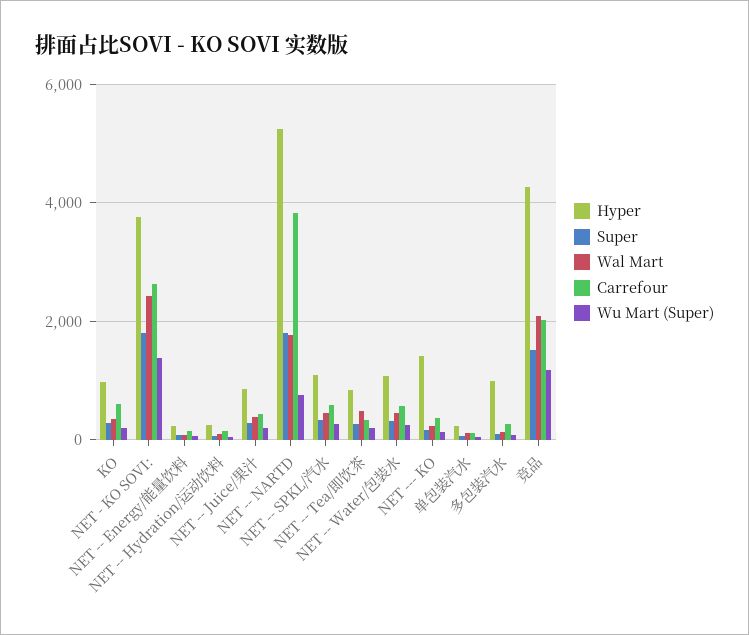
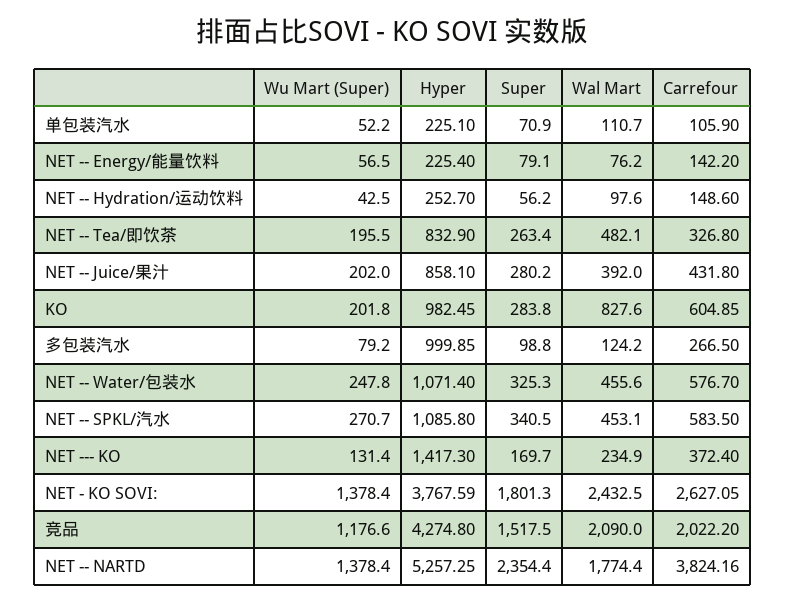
  {
    "Hyper": {
      "KO": 982.45,
      "NET - KO SOVI:": 3767.59,
      "NET -- Energy/能量饮料": 225.4,
      "NET -- Hydration/运动饮料": 252.7,
      "NET -- Juice/果汁": 858.1,
      "NET -- NARTD": 5257.25,
      "NET -- SPKL/汽水": 1085.8,
      "NET -- Tea/即饮茶": 832.9,
      "NET -- Water/包装水": 1071.4,
      "NET --- KO": 1417.3,
      "单包装汽水": 225.1,
      "多包装汽水": 999.85,
      "竞品": 4274.8
    },
    "Super": {
      "KO": 283.8,
      "NET - KO SOVI:": 1801.3,
      "NET -- Energy/能量饮料": 79.1,
      "NET -- Hydration/运动饮料": 56.2,
      "NET -- Juice/果汁": 280.2,
-     "NET -- NARTD": 1800,
+     "NET -- NARTD": 2354.4,
      "NET -- SPKL/汽水": 340.5,
      "NET -- Tea/即饮茶": 263.4,
      "NET -- Water/包装水": 325.3,
      "NET --- KO": 169.7,
      "单包装汽水": 70.9,
      "多包装汽水": 98.8,
      "竞品": 1517.5
    },
    "Wal Mart": {
-     "KO": 400,
+     "KO": 827.6,
      "NET - KO SOVI:": 2432.5,
      "NET -- Energy/能量饮料": 76.2,
      "NET -- Hydration/运动饮料": 97.6,
      "NET -- Juice/果汁": 392,
      "NET -- NARTD": 1774.4,
      "NET -- SPKL/汽水": 453.1,
      "NET -- Tea/即饮茶": 482.1,
      "NET -- Water/包装水": 455.6,
      "NET --- KO": 234.9,
      "单包装汽水": 110.7,
      "多包装汽水": 124.2,
      "竞品": 2090
    },
    "Carrefour": {
      "KO": 604.85,
      "NET - KO SOVI:": 2627.05,
      "NET -- Energy/能量饮料": 142.2,
      "NET -- Hydration/运动饮料": 148.6,
      "NET -- Juice/果汁": 431.8,
      "NET -- NARTD": 3824.16,
      "NET -- SPKL/汽水": 583.5,
      "NET -- Tea/即饮茶": 326.8,
      "NET -- Water/包装水": 576.7,
      "NET --- KO": 372.4,
      "单包装汽水": 105.9,
      "多包装汽水": 266.5,
      "竞品": 2022.2
    },
    "Wu Mart (Super)": {
      "KO": 201.8,
      "NET - KO SOVI:": 1378.4,
      "NET -- Energy/能量饮料": 56.5,
      "NET -- Hydration/运动饮料": 42.5,
      "NET -- Juice/果汁": 202,
-     "NET -- NARTD": 800,
+     "NET -- NARTD": 1378.4,
      "NET -- SPKL/汽水": 270.7,
      "NET -- Tea/即饮茶": 195.5,
      "NET -- Water/包装水": 247.8,
      "NET --- KO": 131.4,
      "单包装汽水": 52.2,
      "多包装汽水": 79.2,
      "竞品": 1176.6
    }
  }

